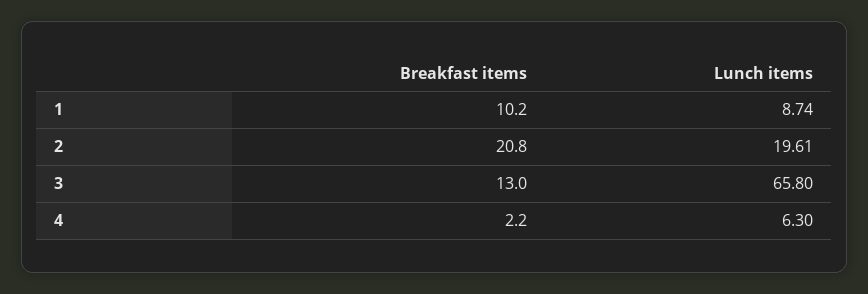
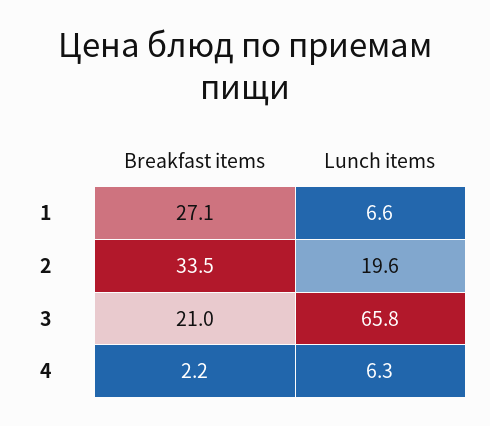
  {
    "Breakfast items": {
-     "1": 10.2,
+     "1": 27.1,
-     "2": 20.8,
+     "2": 33.5,
-     "3": 13,
+     "3": 21,
      "4": 2.2
    },
    "Lunch items": {
-     "1": 8.74,
+     "1": 6.6,
      "2": 19.61,
      "3": 65.8,
      "4": 6.3
    }
  }

